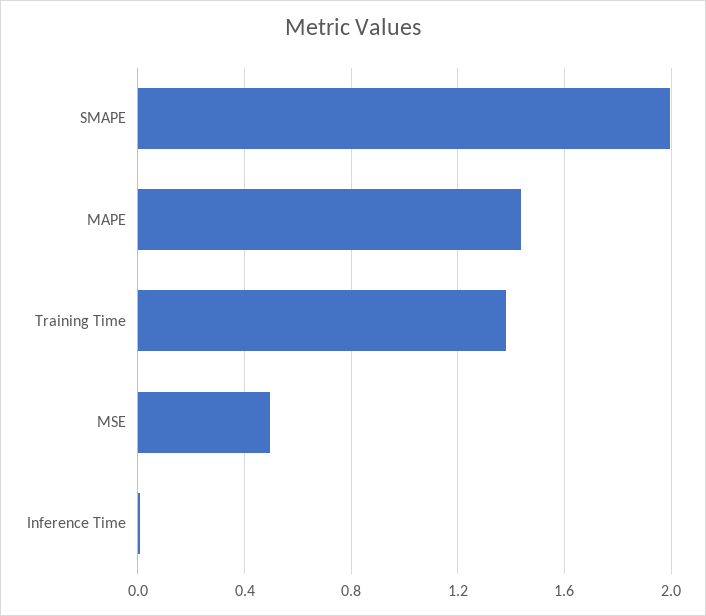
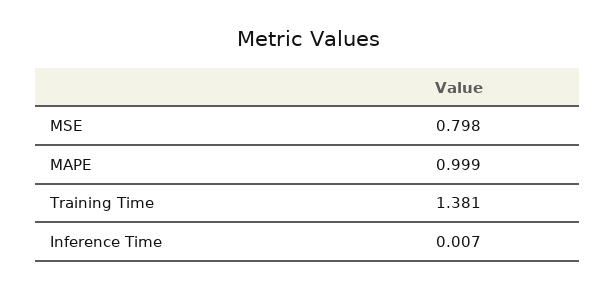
  {
-   "SMAPE": 2,
-   "MAPE": 1.45,
+   "MAPE": 0.999,
    "Training Time": 1.381,
-   "MSE": 0.5,
+   "MSE": 0.798,
    "Inference Time": 0.007
  }

